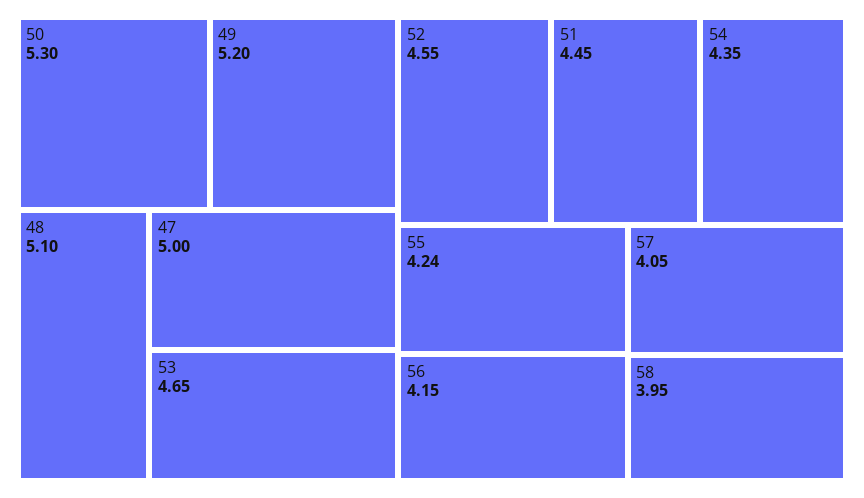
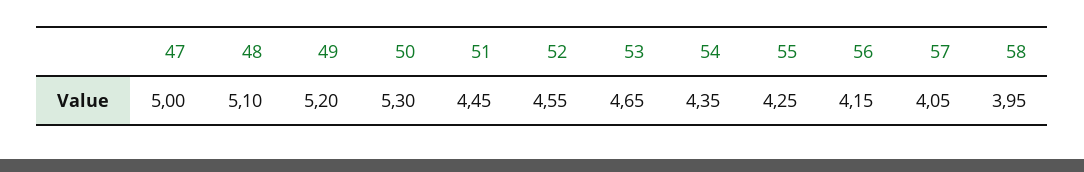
  {
    "50": 5.3,
    "49": 5.2,
    "48": 5.1,
    "47": 5,
    "53": 4.65,
    "52": 4.55,
    "51": 4.45,
    "54": 4.35,
-   "55": 4.24,
+   "55": 4.25,
    "56": 4.15,
    "57": 4.05,
    "58": 3.95
  }

